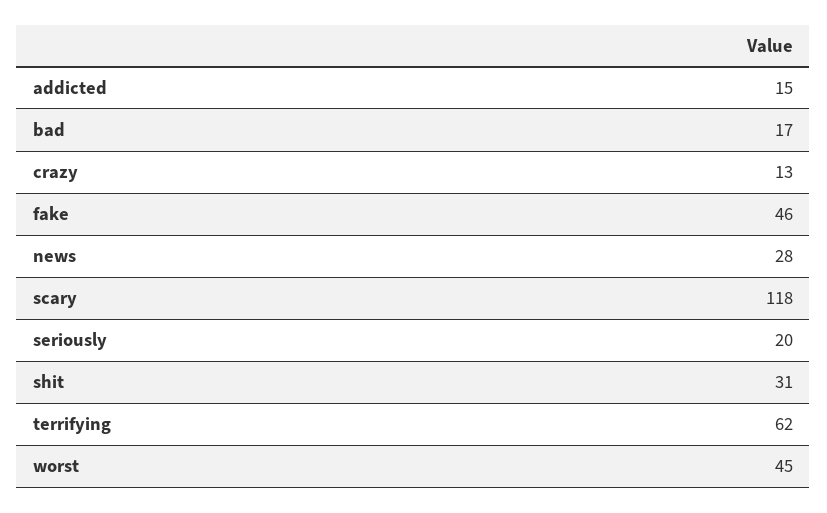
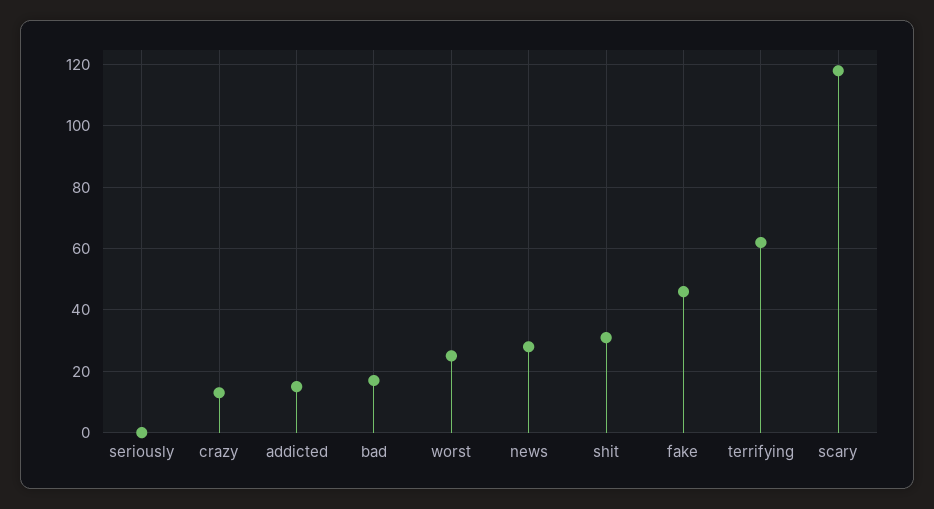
  {
    "addicted": 15,
    "bad": 17,
    "crazy": 13,
    "fake": 46,
    "news": 28,
    "scary": 118,
-   "seriously": 20,
+   "seriously": 0,
    "shit": 31,
    "terrifying": 62,
-   "worst": 45
+   "worst": 25
  }

